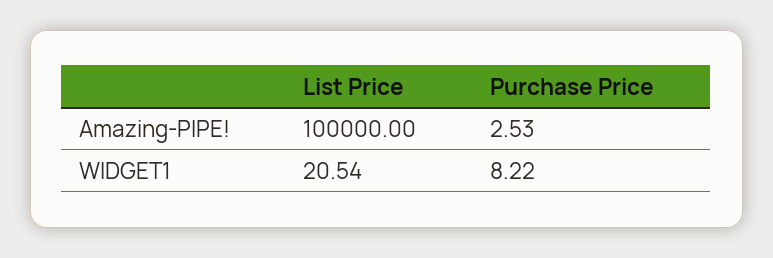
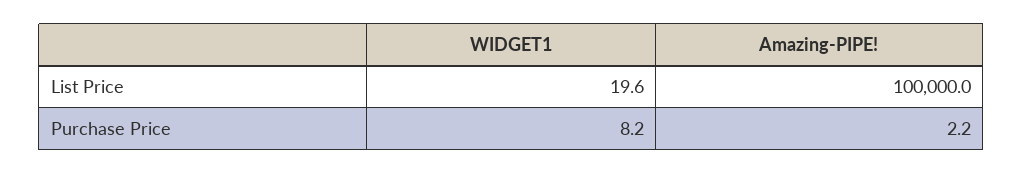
  {
    "List Price": {
      "Amazing-PIPE!": 100000,
-     "WIDGET1": 20.54
+     "WIDGET1": 19.6
    },
    "Purchase Price": {
-     "Amazing-PIPE!": 2.53,
+     "Amazing-PIPE!": 2.2,
      "WIDGET1": 8.22
    }
  }

